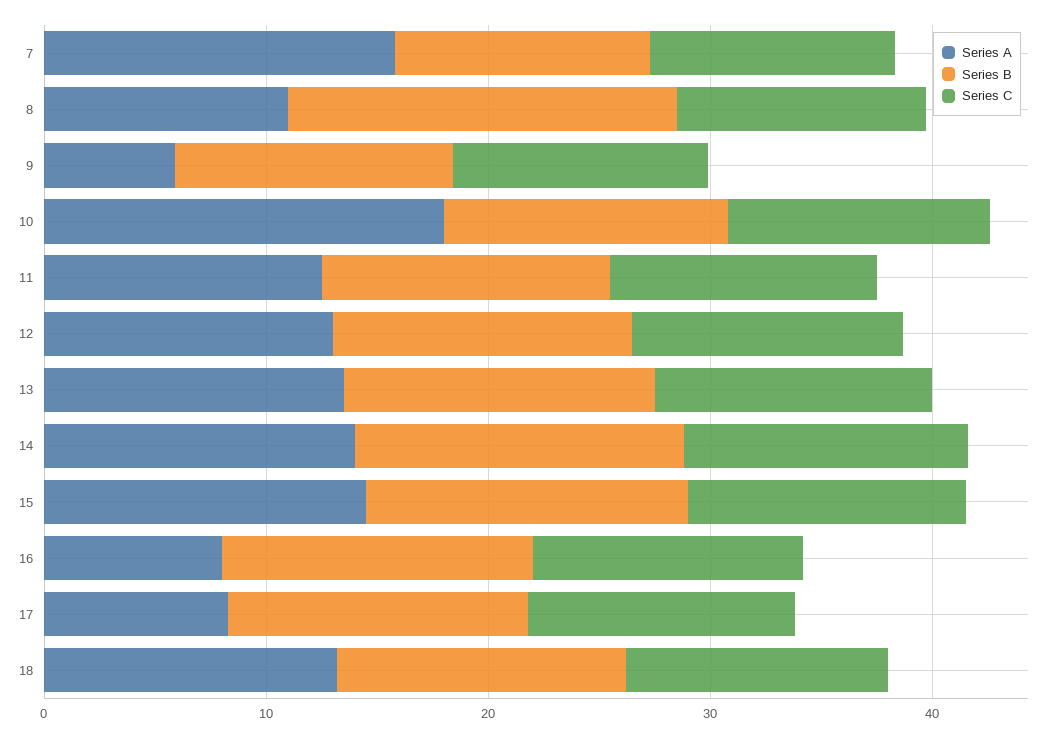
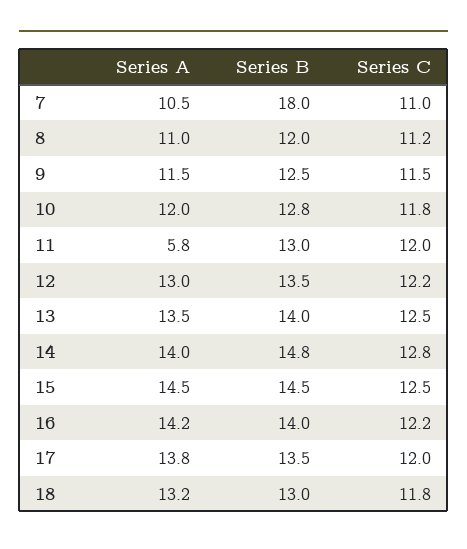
  {
    "Series A": {
-     "7": 16,
+     "7": 10.5,
      "8": 11,
-     "9": 6,
+     "9": 11.5,
-     "10": 18,
+     "10": 12,
-     "11": 12,
+     "11": 5.8,
      "12": 13,
      "13": 13.5,
      "14": 14,
      "15": 14.5,
-     "16": 8,
+     "16": 14.2,
-     "17": 8,
+     "17": 13.8,
      "18": 13.2
    },
    "Series B": {
-     "7": 12,
+     "7": 18,
-     "8": 18,
+     "8": 12,
      "9": 12.5,
      "10": 12.8,
      "11": 13,
      "12": 13.5,
      "13": 14,
      "14": 14.8,
      "15": 14.5,
      "16": 14,
      "17": 13.5,
      "18": 13
    },
    "Series C": {
      "7": 11,
      "8": 11.2,
      "9": 11.5,
      "10": 11.8,
      "11": 12,
      "12": 12.2,
      "13": 12.5,
      "14": 12.8,
      "15": 12.5,
      "16": 12.2,
      "17": 12,
      "18": 11.8
    }
  }

